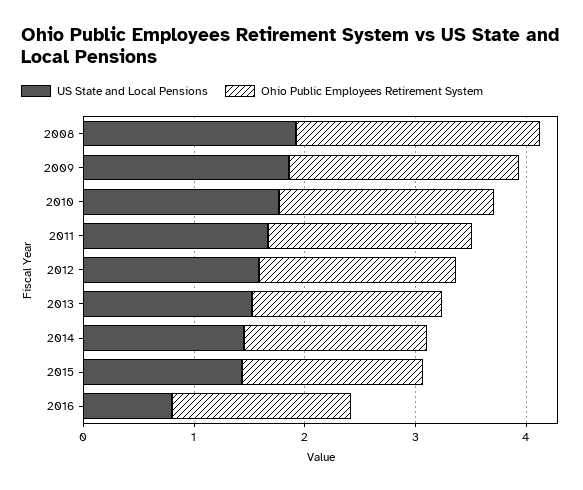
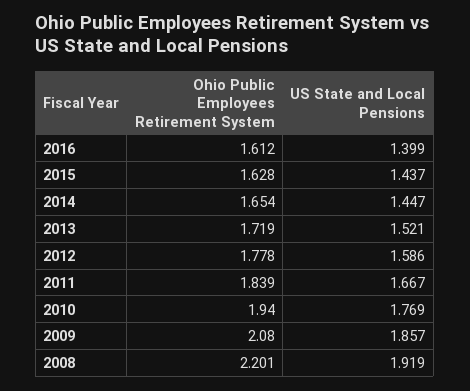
  {
    "US State and Local Pensions": {
      "2008": 1.919,
      "2009": 1.857,
      "2010": 1.769,
      "2011": 1.667,
      "2012": 1.586,
      "2013": 1.521,
      "2014": 1.447,
      "2015": 1.437,
-     "2016": 0.8
+     "2016": 1.399
    },
    "Ohio Public Employees Retirement System": {
      "2008": 2.201,
      "2009": 2.08,
      "2010": 1.94,
      "2011": 1.839,
      "2012": 1.778,
      "2013": 1.719,
      "2014": 1.654,
      "2015": 1.628,
      "2016": 1.612
    }
  }

